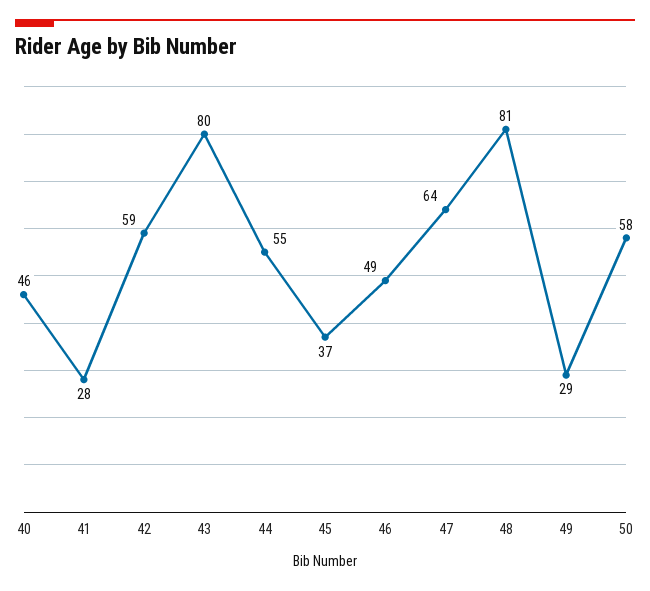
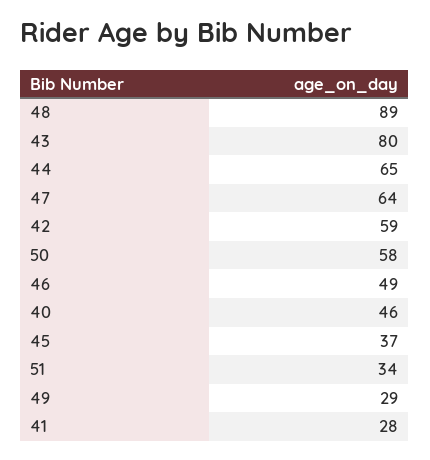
  {
    "40": 46,
    "41": 28,
    "42": 59,
    "43": 80,
-   "44": 55,
+   "44": 65,
    "45": 37,
    "46": 49,
    "47": 64,
-   "48": 81,
+   "48": 89,
    "49": 29,
-   "50": 58
+   "50": 58,
+   "51": 34
  }

